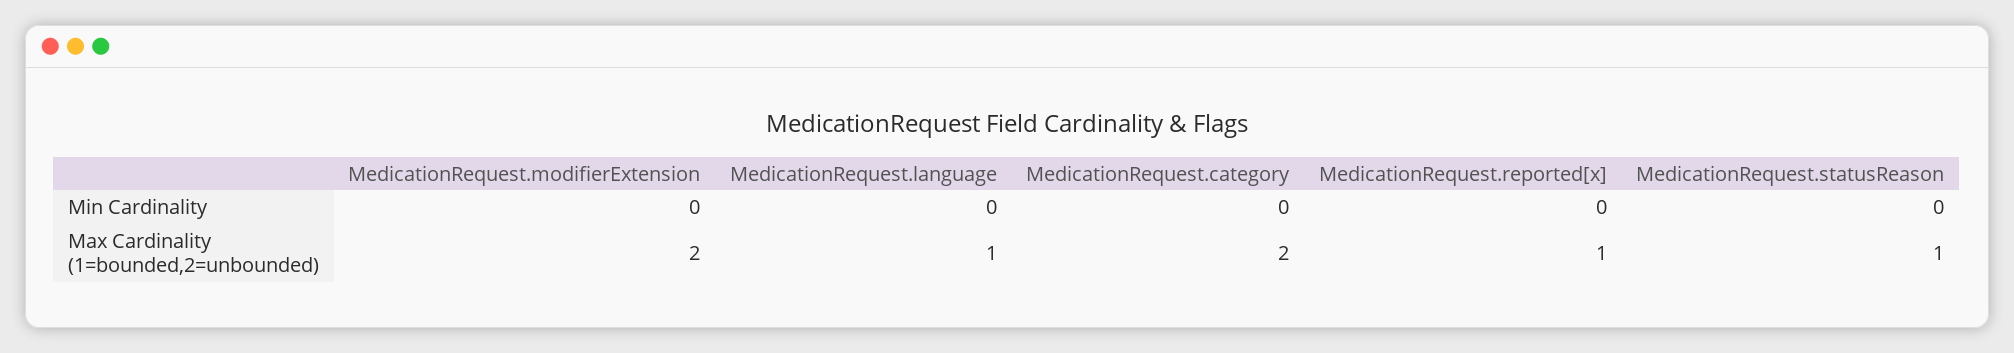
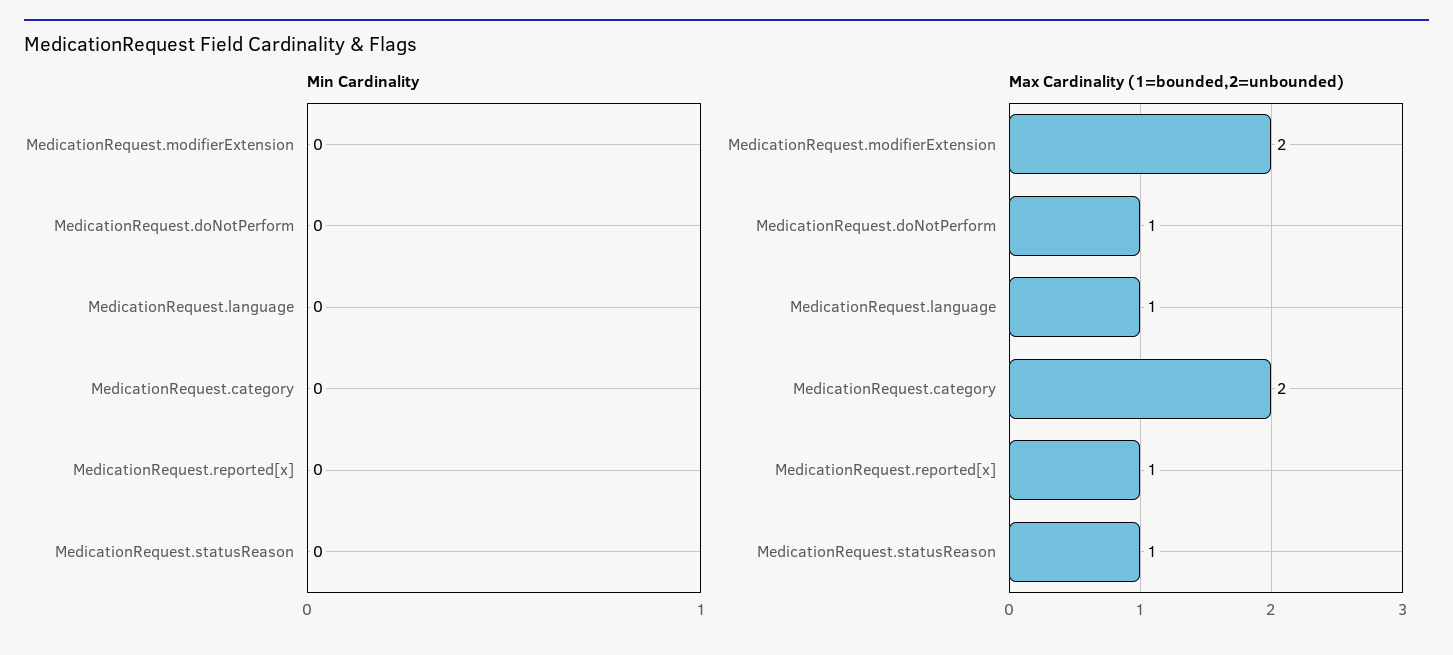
  {
    "Min Cardinality": {
      "MedicationRequest.modifierExtension": 0,
      "MedicationRequest.language": 0,
      "MedicationRequest.category": 0,
      "MedicationRequest.reported[x]": 0,
-     "MedicationRequest.statusReason": 0
+     "MedicationRequest.statusReason": 0,
+     "MedicationRequest.doNotPerform": 0
    },
    "Max Cardinality (1=bounded,2=unbounded)": {
      "MedicationRequest.modifierExtension": 2,
      "MedicationRequest.language": 1,
      "MedicationRequest.category": 2,
      "MedicationRequest.reported[x]": 1,
-     "MedicationRequest.statusReason": 1
+     "MedicationRequest.statusReason": 1,
+     "MedicationRequest.doNotPerform": 1
    }
  }

